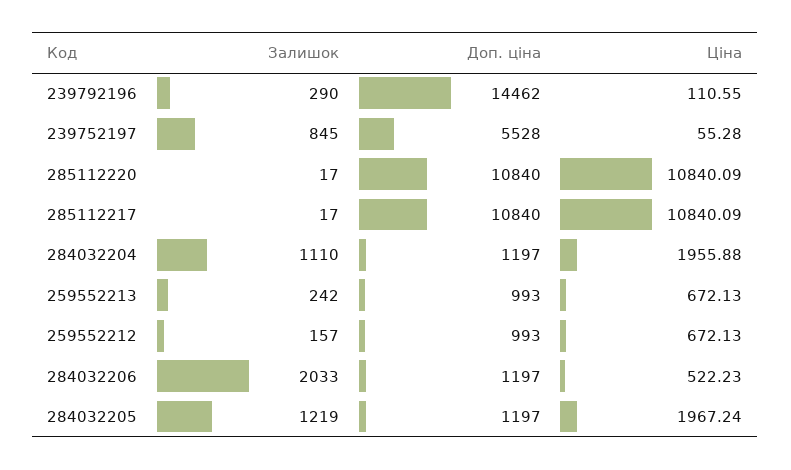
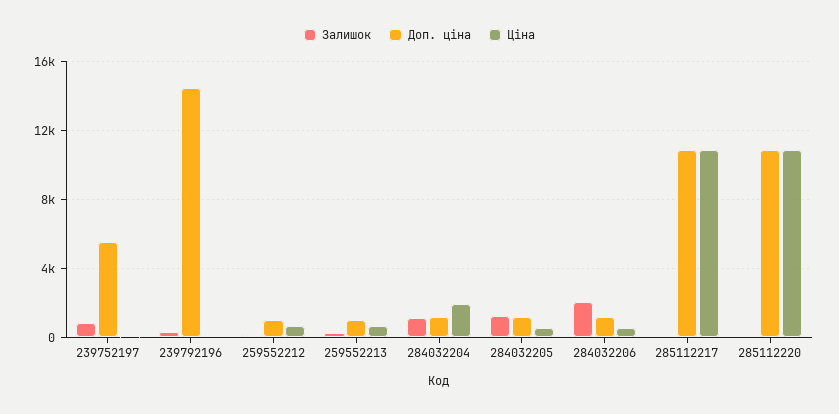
  {
    "Залишок": {
      "239792196": 290,
      "239752197": 845,
      "285112220": 17,
      "285112217": 17,
      "284032204": 1110,
      "259552213": 242,
      "259552212": 157,
      "284032206": 2033,
      "284032205": 1219
    },
    "Доп. ціна": {
      "239792196": 14462,
      "239752197": 5528,
      "285112220": 10840,
      "285112217": 10840,
      "284032204": 1197,
      "259552213": 993,
      "259552212": 993,
      "284032206": 1197,
      "284032205": 1197
    },
    "Ціна": {
      "239792196": 110.55,
      "239752197": 55.28,
      "285112220": 10840.09,
      "285112217": 10840.09,
      "284032204": 1955.88,
      "259552213": 672.13,
      "259552212": 672.13,
      "284032206": 522.23,
-     "284032205": 1967.24
+     "284032205": 500
    }
  }

